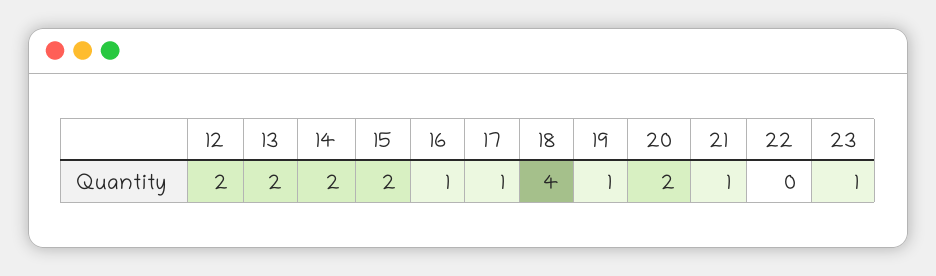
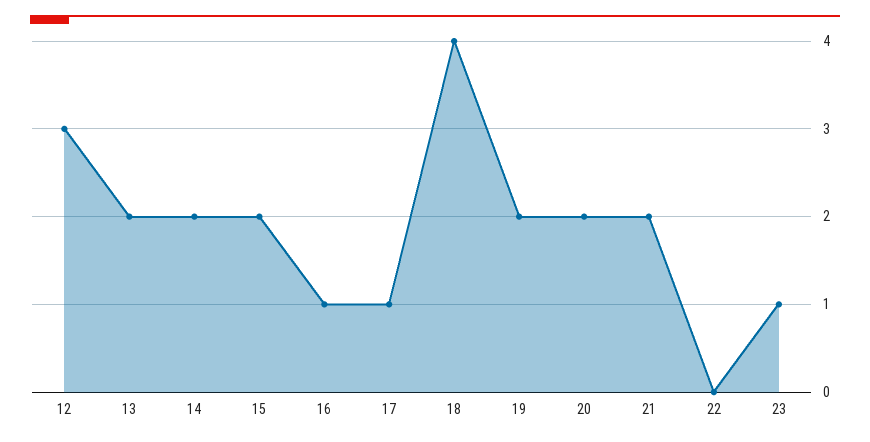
  {
-   "12": 2,
+   "12": 3,
    "13": 2,
    "14": 2,
    "15": 2,
    "16": 1,
    "17": 1,
    "18": 4,
-   "19": 1,
+   "19": 2,
    "20": 2,
-   "21": 1,
+   "21": 2,
    "22": 0,
    "23": 1
  }

